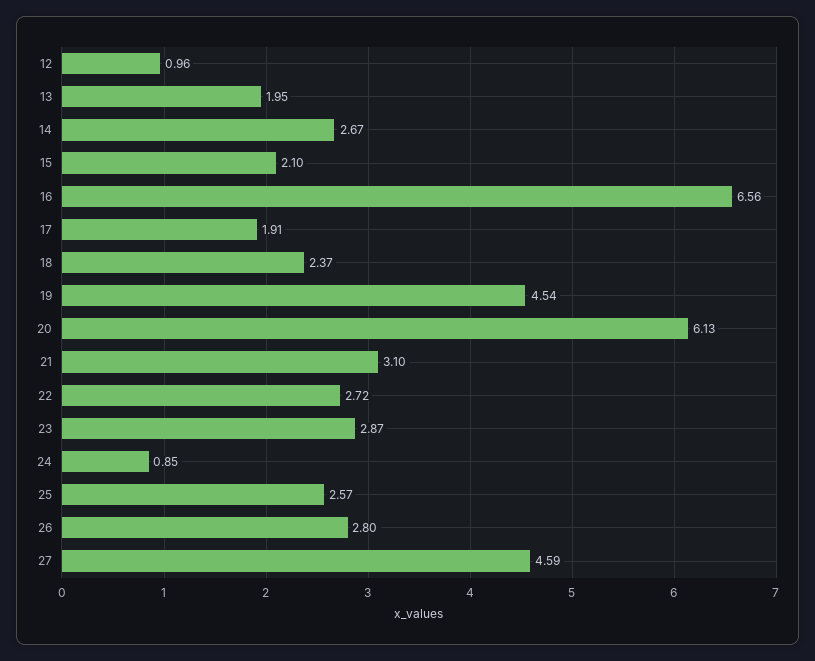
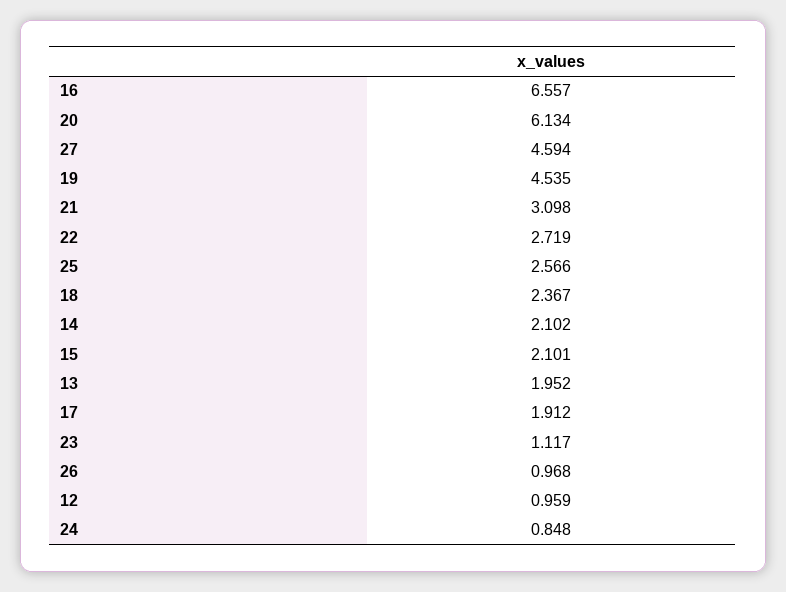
  {
    "12": 0.959,
    "13": 1.952,
-   "14": 2.67,
+   "14": 2.102,
    "15": 2.101,
    "16": 6.557,
    "17": 1.912,
    "18": 2.367,
    "19": 4.535,
    "20": 6.134,
    "21": 3.098,
    "22": 2.719,
-   "23": 2.87,
+   "23": 1.117,
    "24": 0.848,
    "25": 2.566,
-   "26": 2.8,
+   "26": 0.968,
    "27": 4.594
  }

